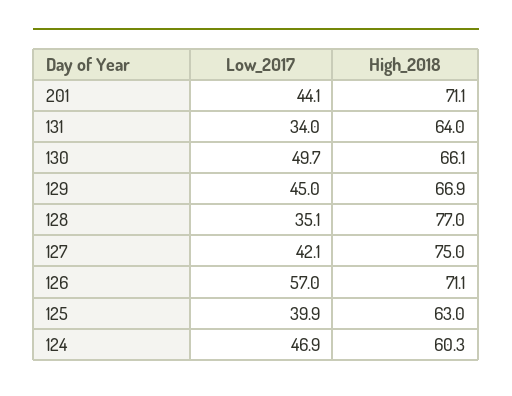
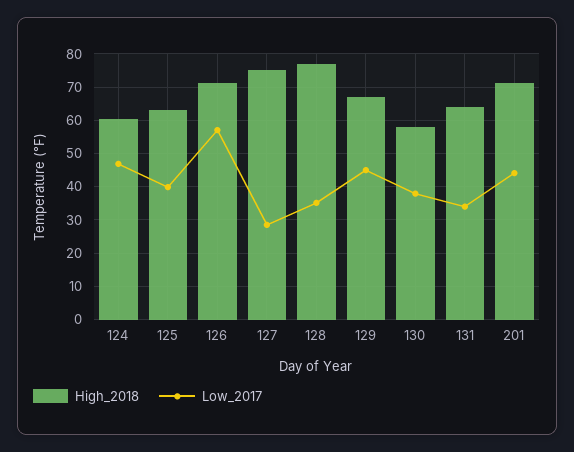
  {
    "Low_2017": {
      "201": 44.1,
      "131": 34,
-     "130": 49.7,
+     "130": 38,
      "129": 45,
      "128": 35.1,
-     "127": 42.1,
+     "127": 28,
      "126": 57,
      "125": 39.9,
      "124": 46.9
    },
    "High_2018": {
      "201": 71.1,
      "131": 64,
-     "130": 66.1,
+     "130": 58,
      "129": 66.9,
      "128": 77,
      "127": 75,
      "126": 71.1,
      "125": 63,
      "124": 60.3
    }
  }

